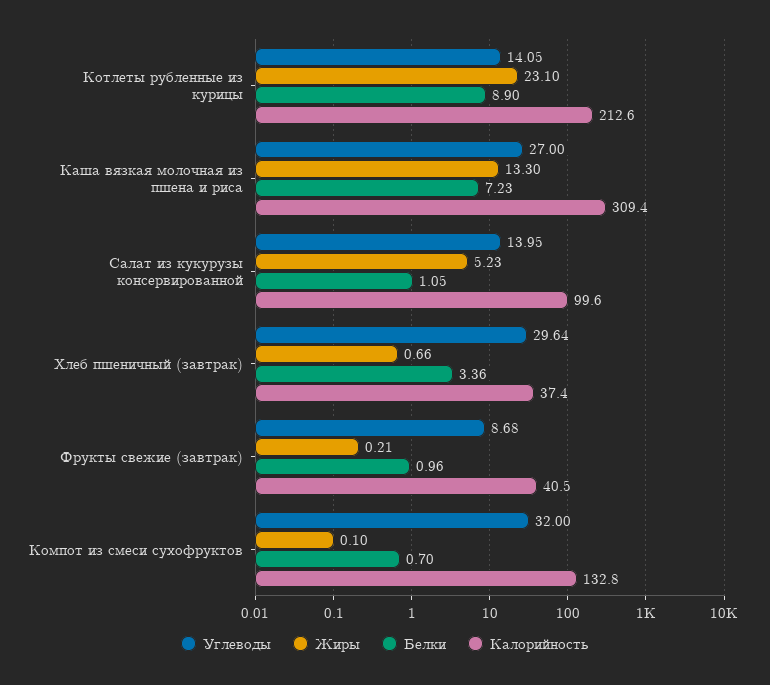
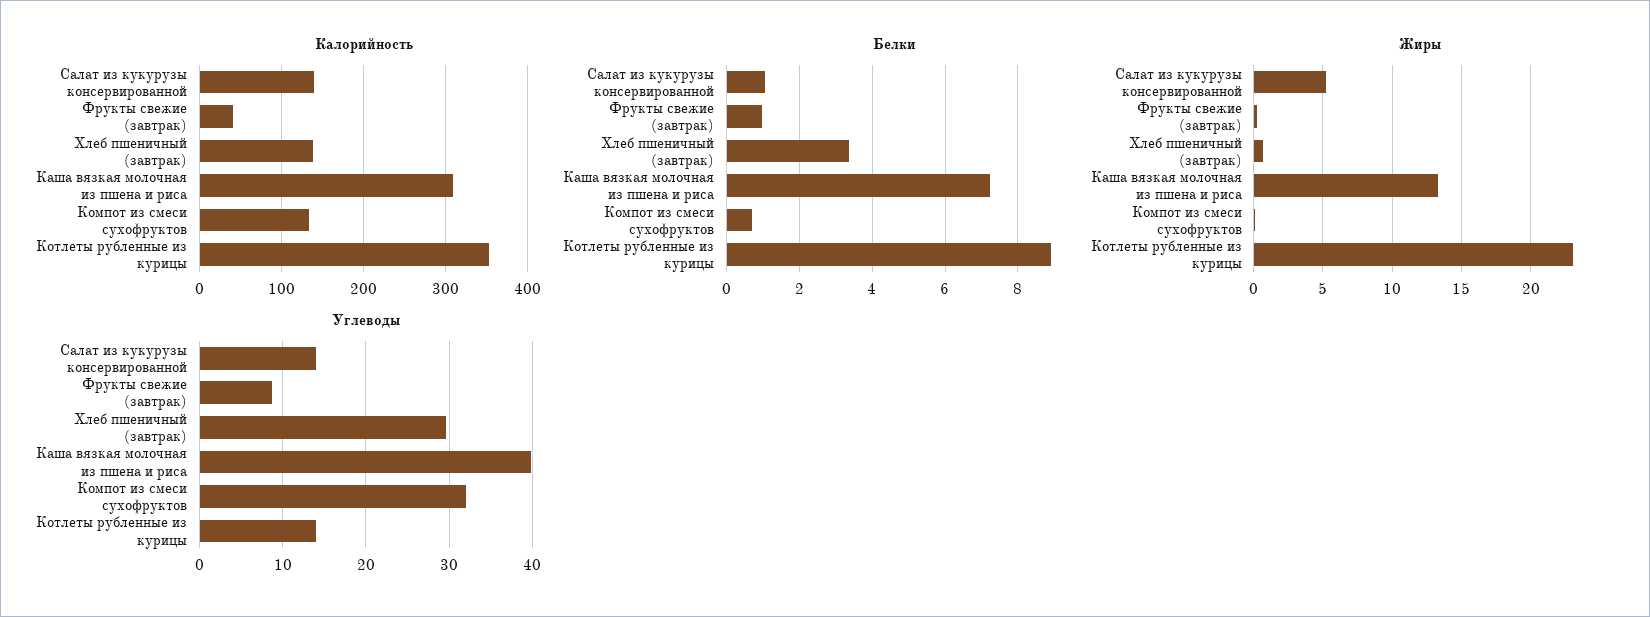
  {
    "Углеводы": {
      "Котлеты рубленные из курицы": 14.05,
-     "Каша вязкая молочная из пшена и риса": 27,
+     "Каша вязкая молочная из пшена и риса": 40,
      "Салат из кукурузы консервированной": 13.95,
      "Хлеб пшеничный (завтрак)": 29.64,
      "Фрукты свежие (завтрак)": 8.68,
      "Компот из смеси сухофруктов": 32
    },
    "Жиры": {
      "Котлеты рубленные из курицы": 23.1,
      "Каша вязкая молочная из пшена и риса": 13.3,
      "Салат из кукурузы консервированной": 5.23,
      "Хлеб пшеничный (завтрак)": 0.66,
      "Фрукты свежие (завтрак)": 0.21,
      "Компот из смеси сухофруктов": 0.1
    },
    "Белки": {
      "Котлеты рубленные из курицы": 8.9,
      "Каша вязкая молочная из пшена и риса": 7.23,
      "Салат из кукурузы консервированной": 1.05,
      "Хлеб пшеничный (завтрак)": 3.36,
      "Фрукты свежие (завтрак)": 0.96,
      "Компот из смеси сухофруктов": 0.7
    },
    "Калорийность": {
-     "Котлеты рубленные из курицы": 212.6,
+     "Котлеты рубленные из курицы": 350,
      "Каша вязкая молочная из пшена и риса": 309.4,
-     "Салат из кукурузы консервированной": 99.6,
+     "Салат из кукурузы консервированной": 140,
-     "Хлеб пшеничный (завтрак)": 37.4,
+     "Хлеб пшеничный (завтрак)": 140,
      "Фрукты свежие (завтрак)": 40.5,
      "Компот из смеси сухофруктов": 132.8
    }
  }

